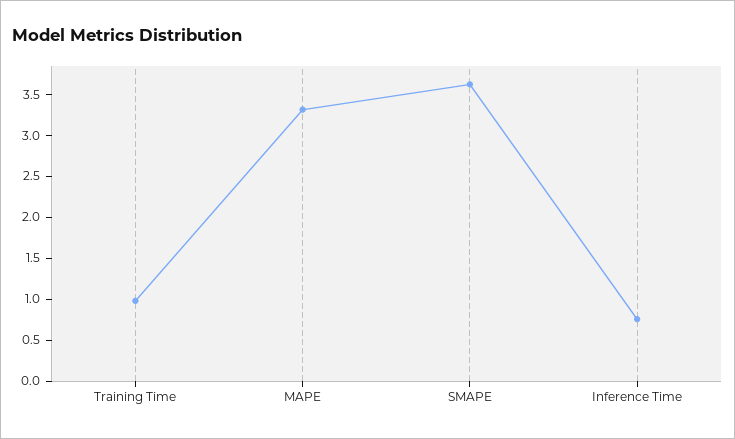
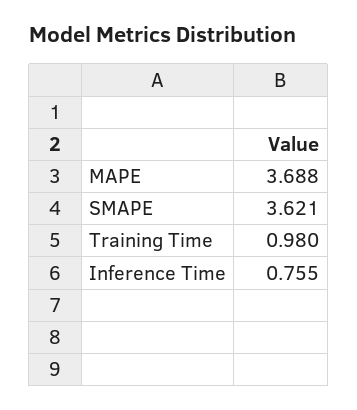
  {
    "Training Time": 0.98,
-   "MAPE": 3.3,
+   "MAPE": 3.688,
    "SMAPE": 3.621,
    "Inference Time": 0.755
  }

